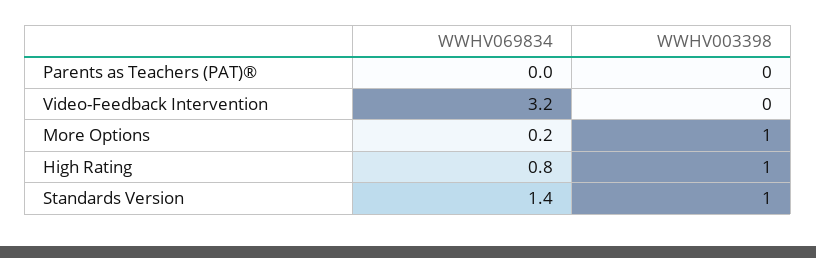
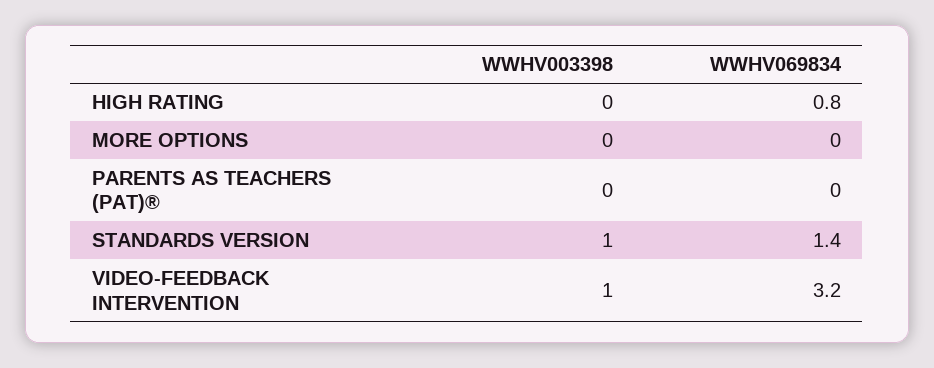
  {
    "WWHV069834": {
      "Parents as Teachers (PAT)®": 0,
      "Video-Feedback Intervention": 3.2,
-     "More Options": 0.2,
+     "More Options": 0,
      "High Rating": 0.8,
      "Standards Version": 1.4
    },
    "WWHV003398": {
      "Parents as Teachers (PAT)®": 0,
-     "Video-Feedback Intervention": 0,
+     "Video-Feedback Intervention": 1,
-     "More Options": 1,
+     "More Options": 0,
-     "High Rating": 1,
+     "High Rating": 0,
      "Standards Version": 1
    }
  }

